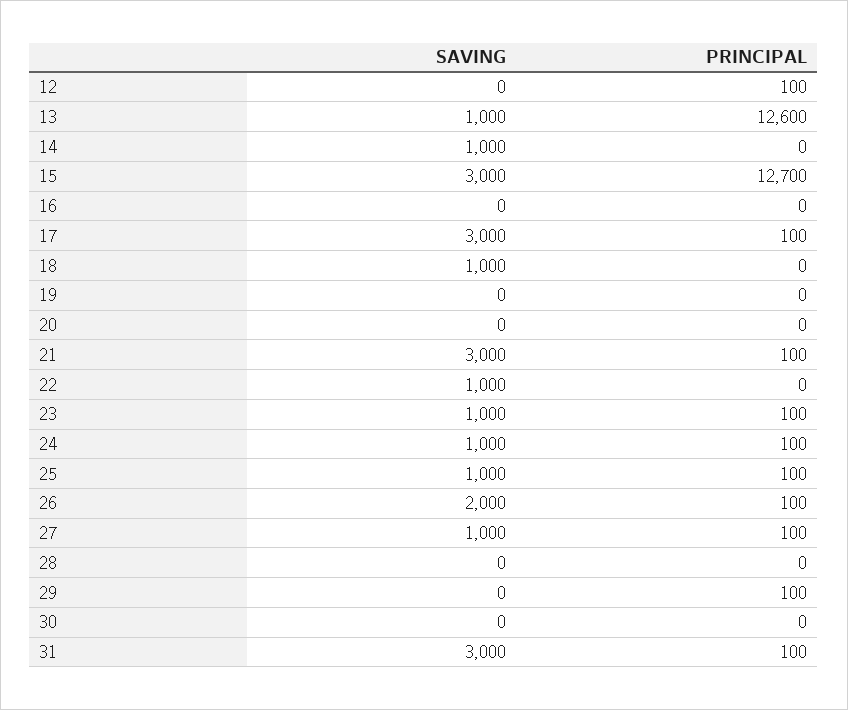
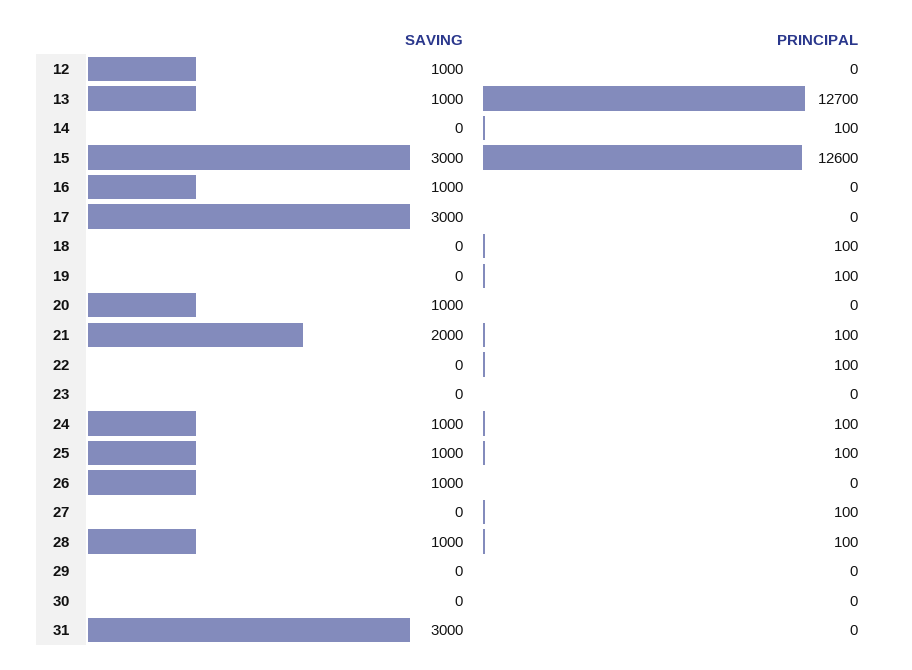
  {
    "SAVING": {
-     "12": 0,
+     "12": 1000,
      "13": 1000,
-     "14": 1000,
+     "14": 0,
      "15": 3000,
-     "16": 0,
+     "16": 1000,
      "17": 3000,
-     "18": 1000,
+     "18": 0,
      "19": 0,
-     "20": 0,
+     "20": 1000,
-     "21": 3000,
+     "21": 2000,
-     "22": 1000,
+     "22": 0,
-     "23": 1000,
+     "23": 0,
      "24": 1000,
      "25": 1000,
-     "26": 2000,
+     "26": 1000,
-     "27": 1000,
+     "27": 0,
-     "28": 0,
+     "28": 1000,
      "29": 0,
      "30": 0,
      "31": 3000
    },
    "PRINCIPAL": {
-     "12": 100,
+     "12": 0,
-     "13": 12600,
+     "13": 12700,
-     "14": 0,
+     "14": 100,
-     "15": 12700,
+     "15": 12600,
      "16": 0,
-     "17": 100,
+     "17": 0,
-     "18": 0,
+     "18": 100,
-     "19": 0,
+     "19": 100,
      "20": 0,
      "21": 100,
-     "22": 0,
+     "22": 100,
-     "23": 100,
+     "23": 0,
      "24": 100,
      "25": 100,
-     "26": 100,
+     "26": 0,
      "27": 100,
-     "28": 0,
+     "28": 100,
-     "29": 100,
+     "29": 0,
      "30": 0,
-     "31": 100
+     "31": 0
    }
  }

